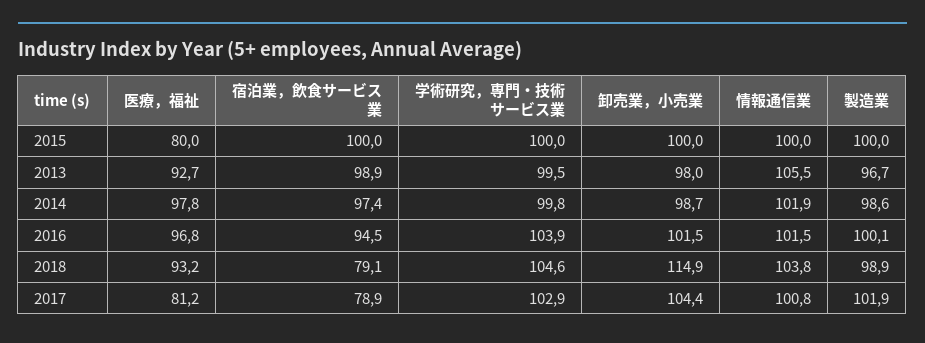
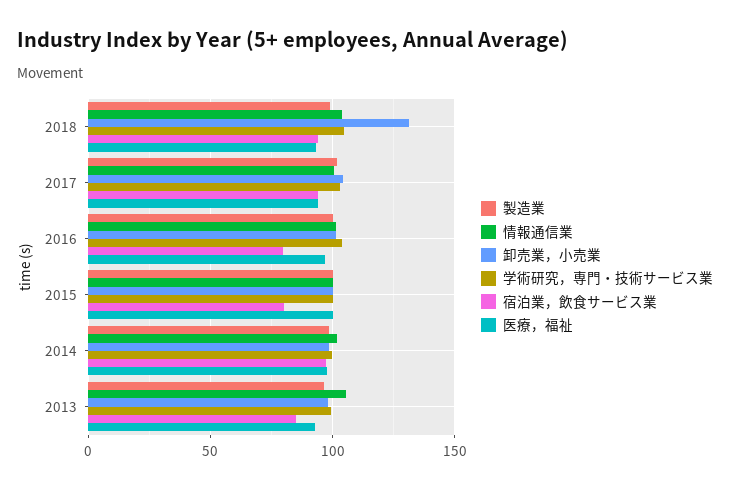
  {
    "医療，福祉": {
-     "2015": 80,
+     "2015": 100,
      "2013": 92.7,
      "2014": 97.8,
      "2016": 96.8,
      "2018": 93.2,
-     "2017": 81.2
+     "2017": 95
    },
    "宿泊業，飲食サービス業": {
-     "2015": 100,
+     "2015": 80,
-     "2013": 98.9,
+     "2013": 85,
      "2014": 97.4,
-     "2016": 94.5,
+     "2016": 80,
-     "2018": 79.1,
+     "2018": 95,
-     "2017": 78.9
+     "2017": 95
    },
    "学術研究，専門・技術サービス業": {
      "2015": 100,
      "2013": 99.5,
      "2014": 99.8,
      "2016": 103.9,
      "2018": 104.6,
      "2017": 102.9
    },
    "卸売業，小売業": {
      "2015": 100,
      "2013": 98,
      "2014": 98.7,
      "2016": 101.5,
-     "2018": 114.9,
+     "2018": 130,
      "2017": 104.4
    },
    "情報通信業": {
      "2015": 100,
      "2013": 105.5,
      "2014": 101.9,
      "2016": 101.5,
      "2018": 103.8,
      "2017": 100.8
    },
    "製造業": {
      "2015": 100,
      "2013": 96.7,
      "2014": 98.6,
      "2016": 100.1,
      "2018": 98.9,
      "2017": 101.9
    }
  }

